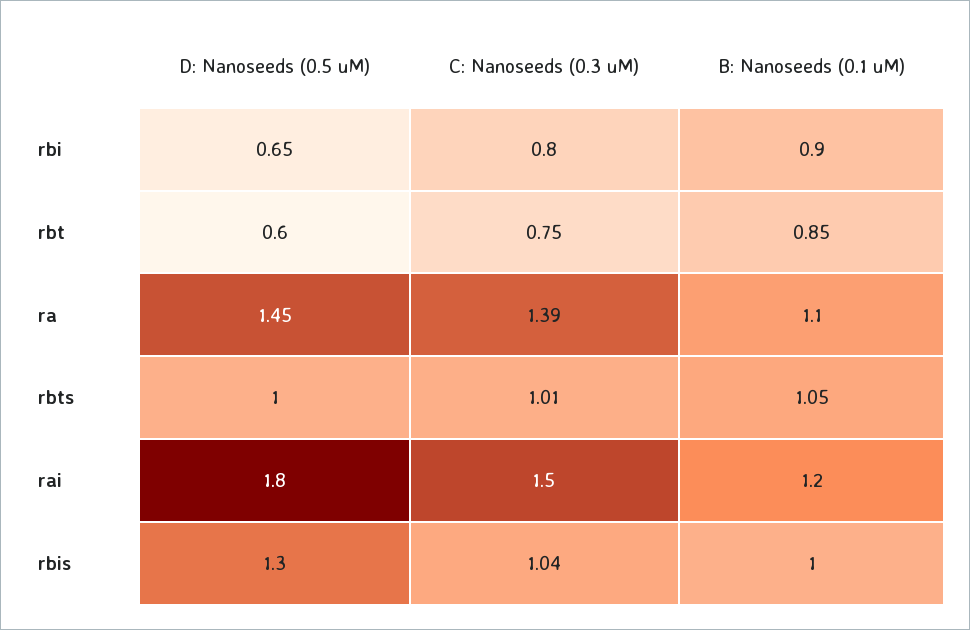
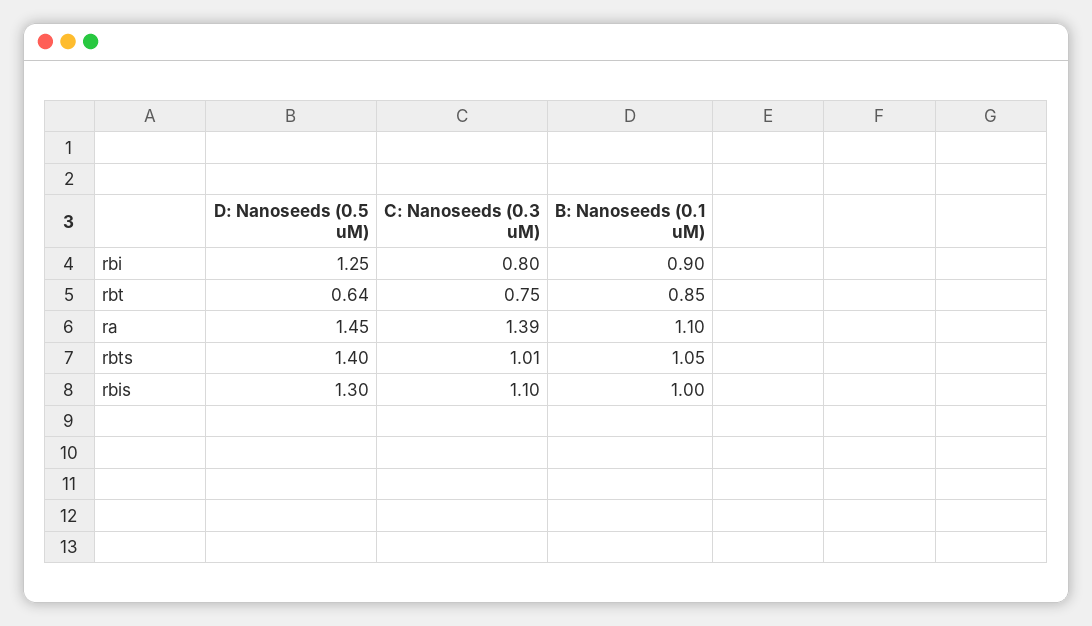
  {
    "D: Nanoseeds (0.5 uM)": {
-     "rbi": 0.65,
+     "rbi": 1.25,
-     "rbt": 0.6,
+     "rbt": 0.64,
      "ra": 1.45,
-     "rbts": 1,
+     "rbts": 1.4,
-     "rai": 1.8,
      "rbis": 1.3
    },
    "C: Nanoseeds (0.3 uM)": {
      "rbi": 0.8,
      "rbt": 0.75,
      "ra": 1.39,
      "rbts": 1.01,
-     "rai": 1.5,
-     "rbis": 1.04
+     "rbis": 1.1
    },
    "B: Nanoseeds (0.1 uM)": {
      "rbi": 0.9,
      "rbt": 0.85,
      "ra": 1.1,
      "rbts": 1.05,
-     "rai": 1.2,
      "rbis": 1
    }
  }

